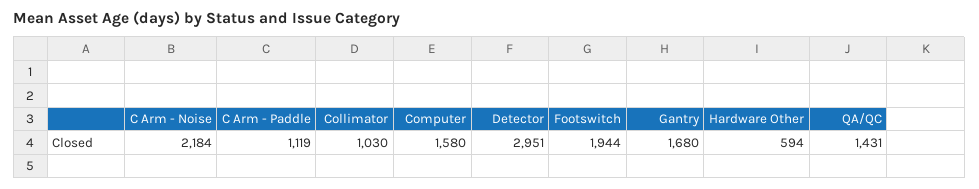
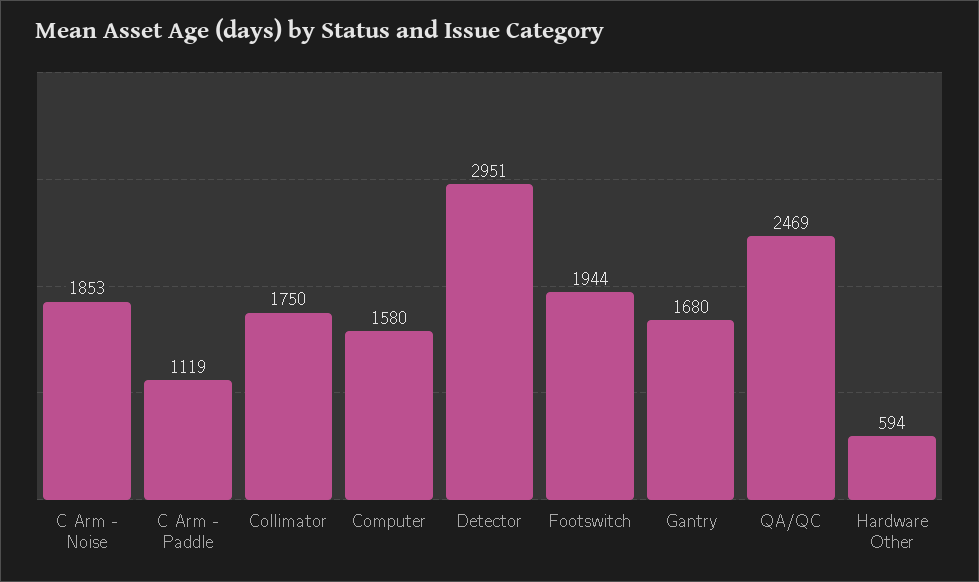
  {
-   "C Arm - Noise": 2184,
+   "C Arm - Noise": 1853,
    "C Arm - Paddle": 1119,
-   "Collimator": 1030,
+   "Collimator": 1750,
    "Computer": 1580,
    "Detector": 2951,
    "Footswitch": 1944,
    "Gantry": 1680,
    "Hardware Other": 594,
-   "QA/QC": 1431
+   "QA/QC": 2469
  }

